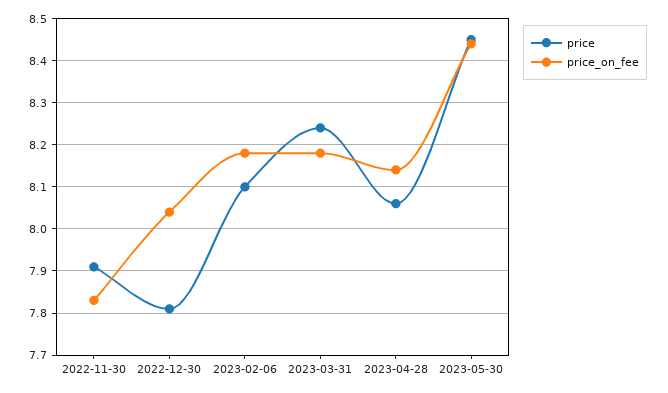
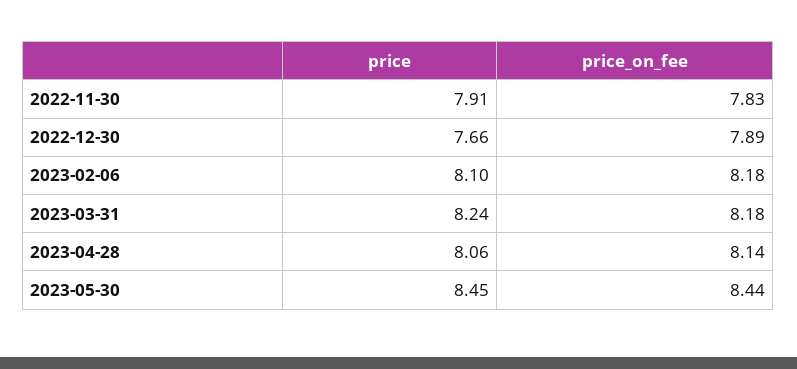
  {
    "price": {
      "2022-11-30": 7.91,
-     "2022-12-30": 7.8,
+     "2022-12-30": 7.66,
      "2023-02-06": 8.1,
      "2023-03-31": 8.24,
      "2023-04-28": 8.06,
      "2023-05-30": 8.45
    },
    "price_on_fee": {
      "2022-11-30": 7.83,
-     "2022-12-30": 8.05,
+     "2022-12-30": 7.89,
      "2023-02-06": 8.18,
      "2023-03-31": 8.18,
      "2023-04-28": 8.14,
      "2023-05-30": 8.44
    }
  }

